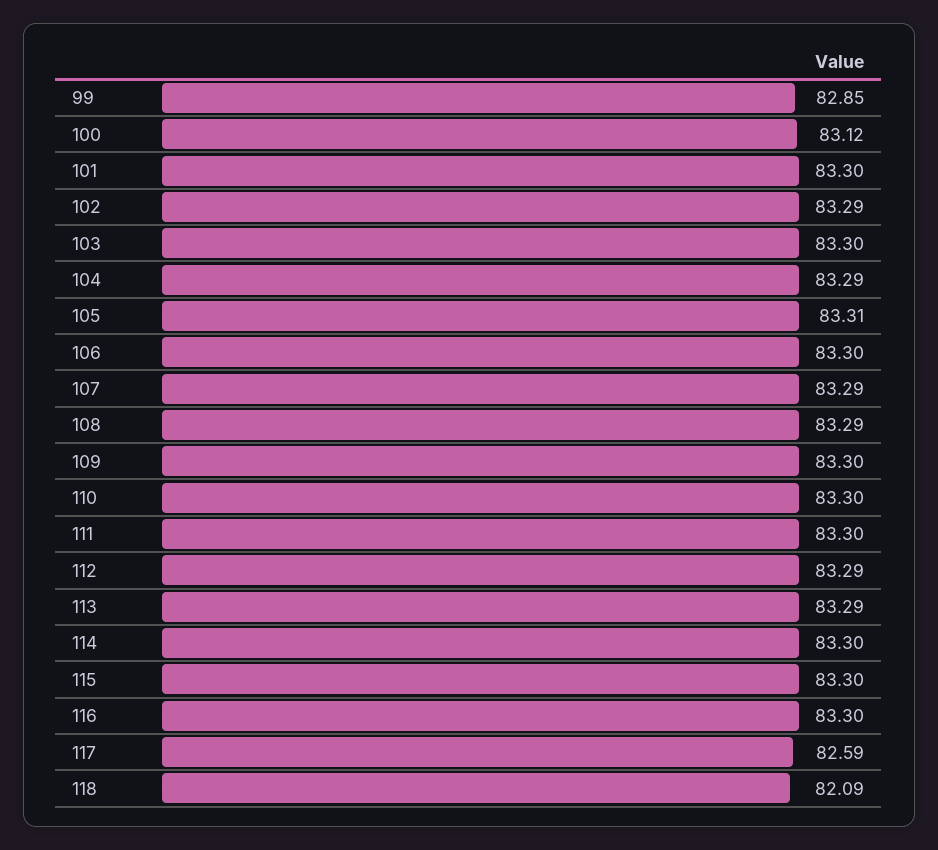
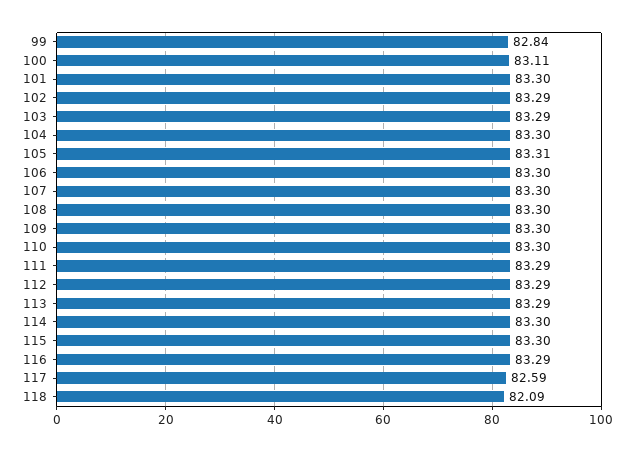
  {
-   "99": 82.85,
+   "99": 82.84,
-   "100": 83.12,
+   "100": 83.11,
    "101": 83.3,
    "102": 83.29,
-   "103": 83.3,
+   "103": 83.29,
-   "104": 83.29,
+   "104": 83.3,
    "105": 83.31,
    "106": 83.3,
-   "107": 83.29,
+   "107": 83.3,
-   "108": 83.29,
+   "108": 83.3,
    "109": 83.3,
    "110": 83.3,
-   "111": 83.3,
+   "111": 83.29,
    "112": 83.29,
    "113": 83.29,
    "114": 83.3,
    "115": 83.3,
-   "116": 83.3,
+   "116": 83.29,
    "117": 82.59,
    "118": 82.09
  }

